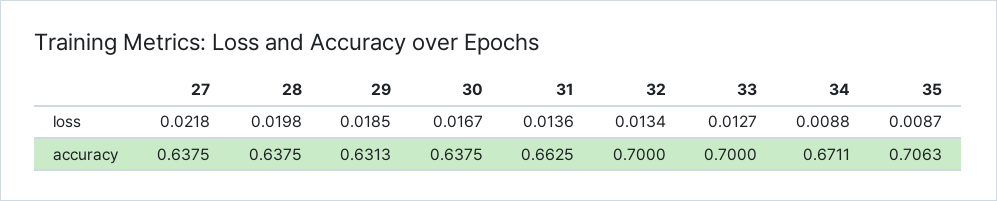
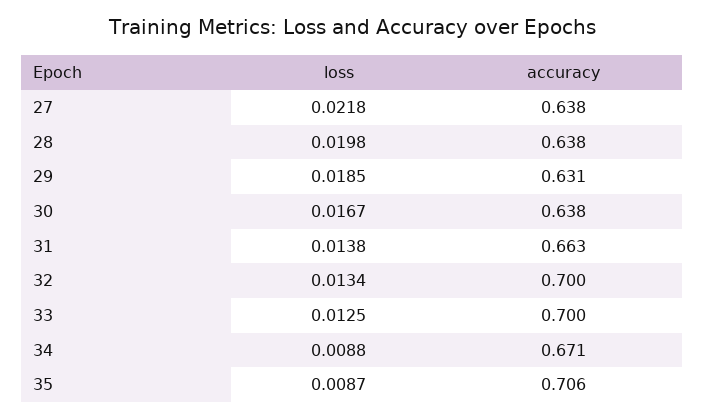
  {
    "27": {
      "loss": 0.0218,
      "accuracy": 0.6375
    },
    "28": {
      "loss": 0.0198,
      "accuracy": 0.6375
    },
    "29": {
      "loss": 0.0185,
      "accuracy": 0.6313
    },
    "30": {
      "loss": 0.0167,
      "accuracy": 0.6375
    },
    "31": {
-     "loss": 0.0136,
+     "loss": 0.0138,
      "accuracy": 0.6625
    },
    "32": {
      "loss": 0.0134,
      "accuracy": 0.7
    },
    "33": {
-     "loss": 0.0127,
+     "loss": 0.0125,
      "accuracy": 0.7
    },
    "34": {
      "loss": 0.0088,
      "accuracy": 0.6711
    },
    "35": {
      "loss": 0.0087,
      "accuracy": 0.7063
    }
  }

